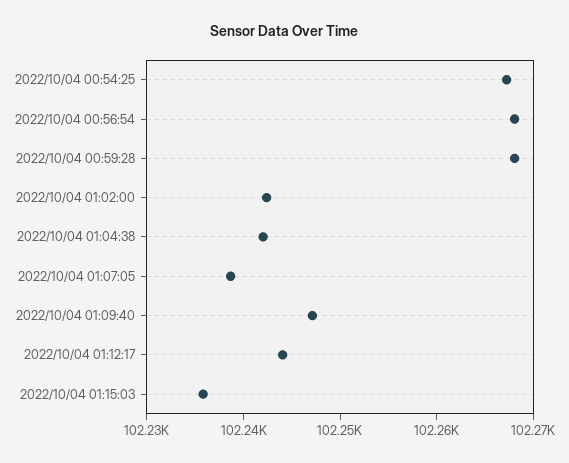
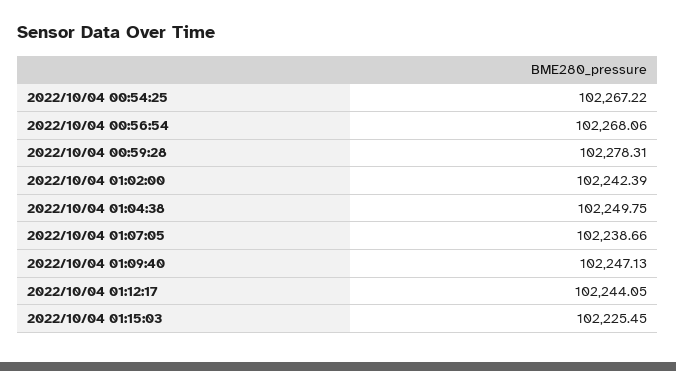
  {
    "2022/10/04 00:54:25": 102267.22,
    "2022/10/04 00:56:54": 102268.06,
-   "2022/10/04 00:59:28": 102268,
+   "2022/10/04 00:59:28": 102278.31,
    "2022/10/04 01:02:00": 102242.39,
-   "2022/10/04 01:04:38": 102242,
+   "2022/10/04 01:04:38": 102249.75,
    "2022/10/04 01:07:05": 102238.66,
    "2022/10/04 01:09:40": 102247.13,
    "2022/10/04 01:12:17": 102244.05,
-   "2022/10/04 01:15:03": 102236
+   "2022/10/04 01:15:03": 102225.45
  }

